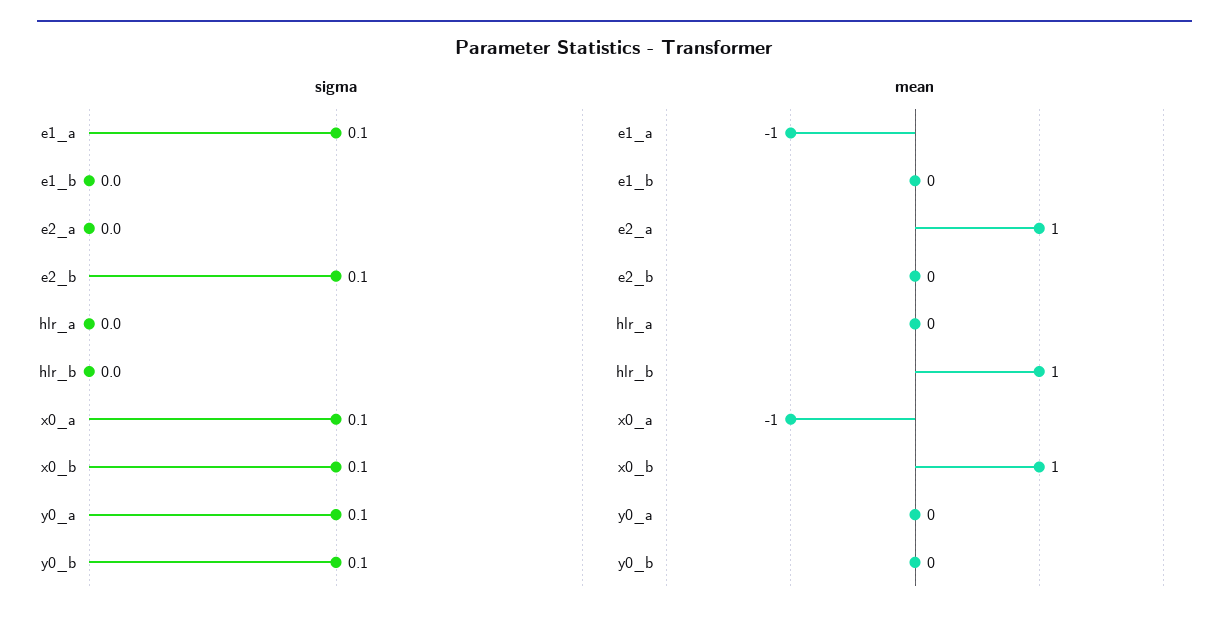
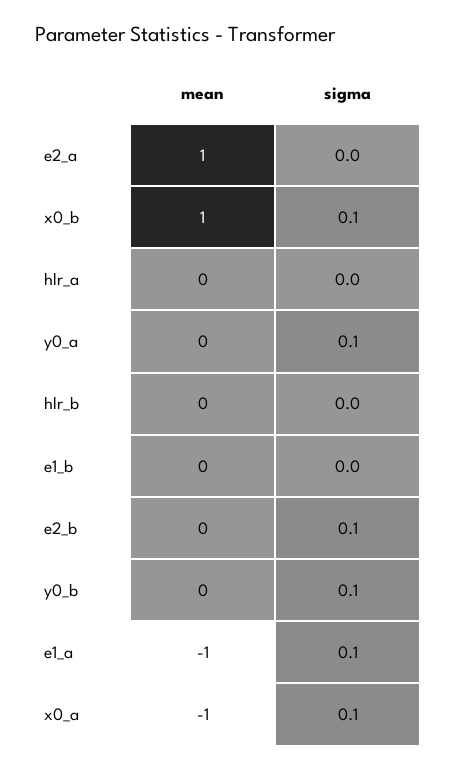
  {
    "sigma": {
      "e1_a": 0.1,
      "e1_b": 0,
      "e2_a": 0,
      "e2_b": 0.1,
      "hlr_a": 0,
      "hlr_b": 0,
      "x0_a": 0.1,
      "x0_b": 0.1,
      "y0_a": 0.1,
      "y0_b": 0.1
    },
    "mean": {
      "e1_a": -1,
      "e1_b": 0,
      "e2_a": 1,
      "e2_b": 0,
      "hlr_a": 0,
-     "hlr_b": 1,
+     "hlr_b": 0,
      "x0_a": -1,
      "x0_b": 1,
      "y0_a": 0,
      "y0_b": 0
    }
  }

